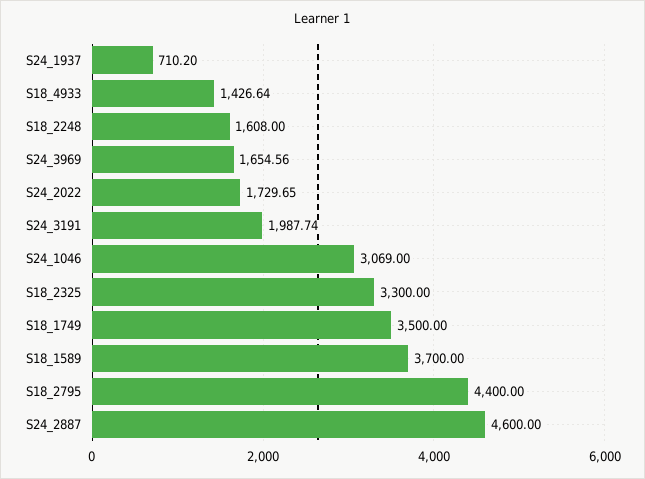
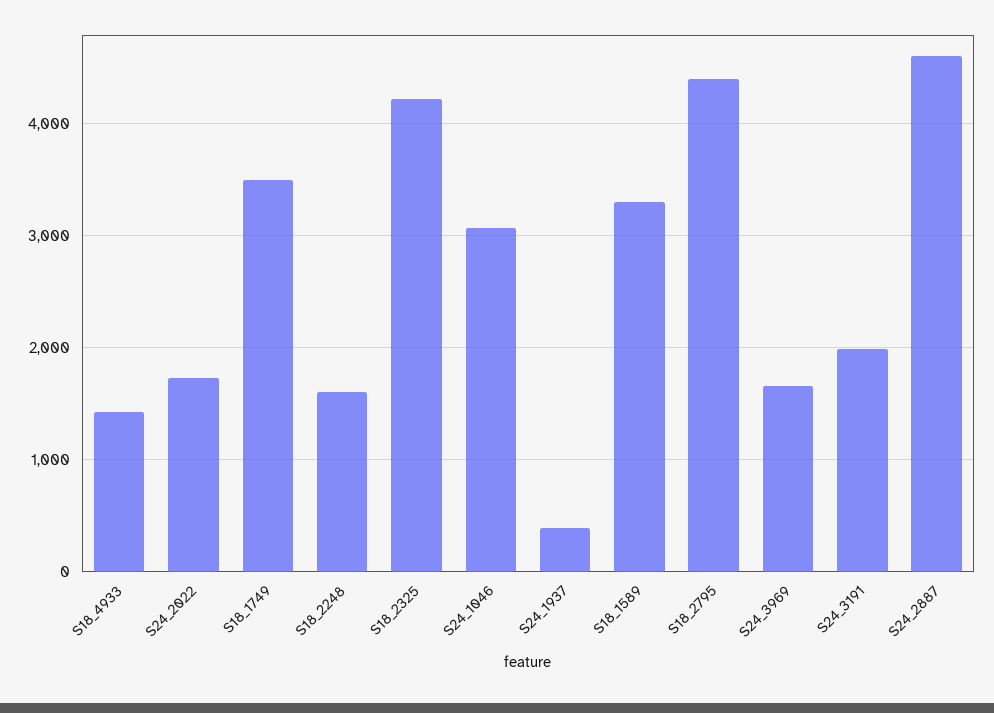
  {
-   "S24_1937": 710.2,
+   "S24_1937": 400,
    "S18_4933": 1426.64,
    "S18_2248": 1608,
    "S24_3969": 1654.56,
    "S24_2022": 1729.65,
    "S24_3191": 1987.74,
    "S24_1046": 3069,
-   "S18_2325": 3300,
+   "S18_2325": 4200,
    "S18_1749": 3500,
-   "S18_1589": 3700,
+   "S18_1589": 3300,
    "S18_2795": 4400,
    "S24_2887": 4600
  }

